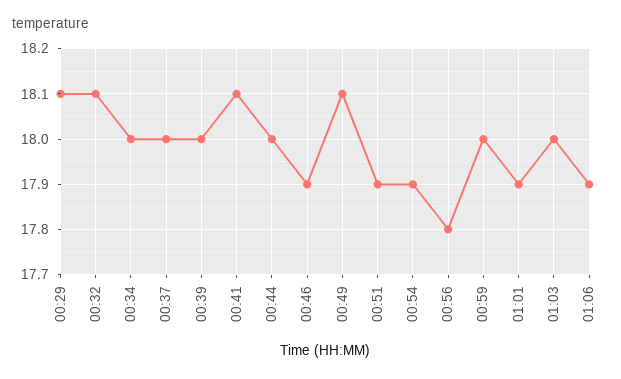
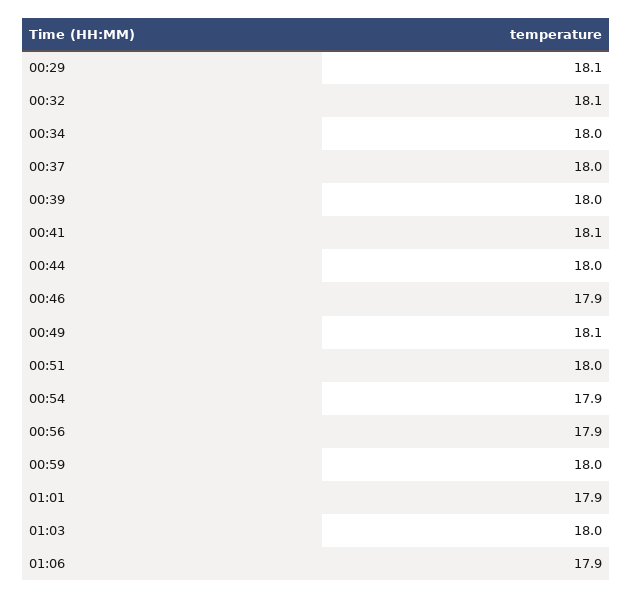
  {
    "00:29": 18.1,
    "00:32": 18.1,
    "00:34": 18,
    "00:37": 18,
    "00:39": 18,
    "00:41": 18.1,
    "00:44": 18,
    "00:46": 17.9,
    "00:49": 18.1,
-   "00:51": 17.9,
+   "00:51": 18,
    "00:54": 17.9,
-   "00:56": 17.8,
+   "00:56": 17.9,
    "00:59": 18,
    "01:01": 17.9,
    "01:03": 18,
    "01:06": 17.9
  }

